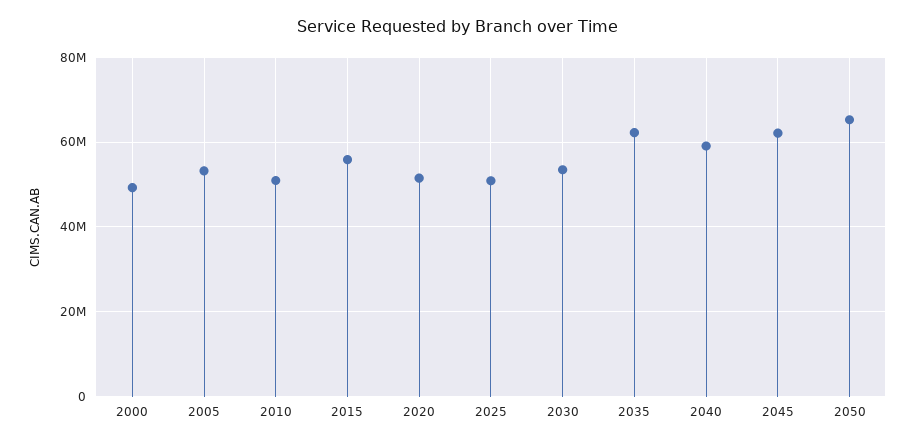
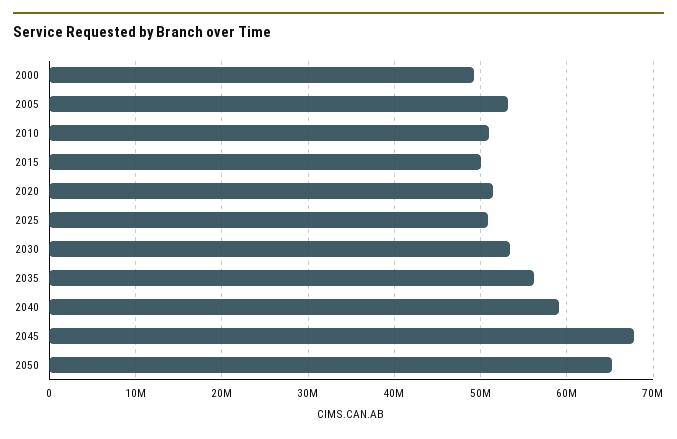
  {
    "2000": 49000000,
    "2005": 53000000,
    "2010": 51000000,
-   "2015": 56000000,
+   "2015": 50000000,
    "2020": 51000000,
    "2025": 51000000,
    "2030": 53000000,
-   "2035": 62000000,
+   "2035": 56000000,
    "2040": 59000000,
-   "2045": 62000000,
+   "2045": 68000000,
    "2050": 65000000
  }

